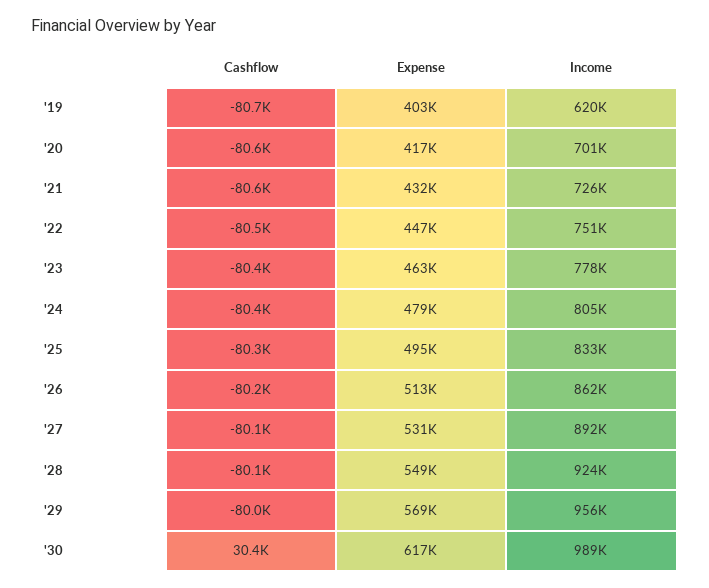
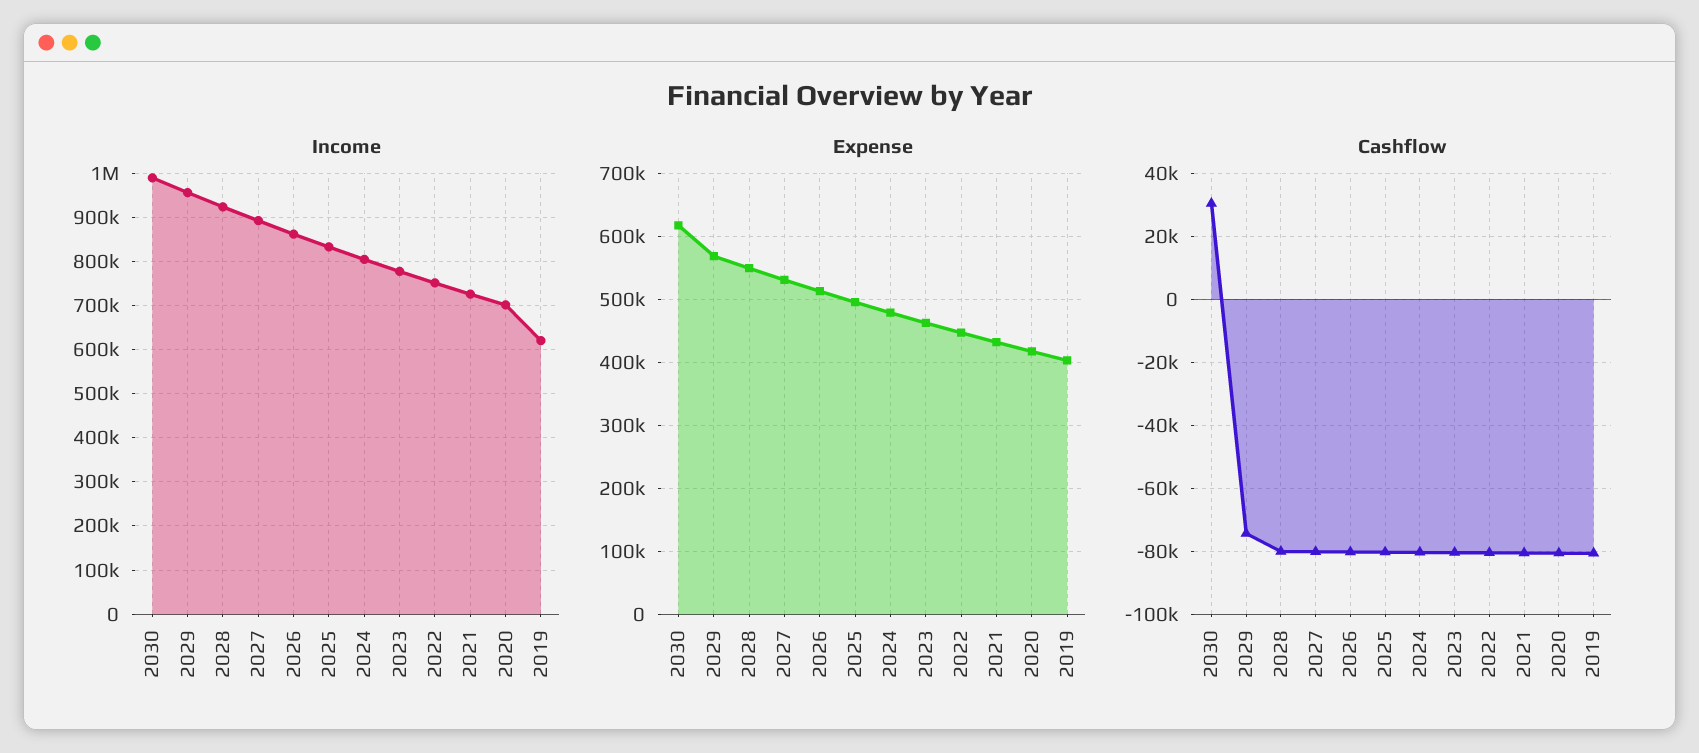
  {
    "Cashflow": {
      "'19": -80700,
      "'20": -80600,
      "'21": -80600,
      "'22": -80500,
      "'23": -80400,
      "'24": -80400,
      "'25": -80300,
      "'26": -80200,
      "'27": -80100,
      "'28": -80100,
-     "'29": -80000,
+     "'29": -74000,
      "'30": 30400
    },
    "Expense": {
      "'19": 403000,
      "'20": 417000,
      "'21": 432000,
      "'22": 447000,
      "'23": 463000,
      "'24": 479000,
      "'25": 495000,
      "'26": 513000,
      "'27": 531000,
      "'28": 549000,
      "'29": 569000,
      "'30": 617000
    },
    "Income": {
      "'19": 620000,
      "'20": 701000,
      "'21": 726000,
      "'22": 751000,
      "'23": 778000,
      "'24": 805000,
      "'25": 833000,
      "'26": 862000,
      "'27": 892000,
      "'28": 924000,
      "'29": 956000,
      "'30": 989000
    }
  }

